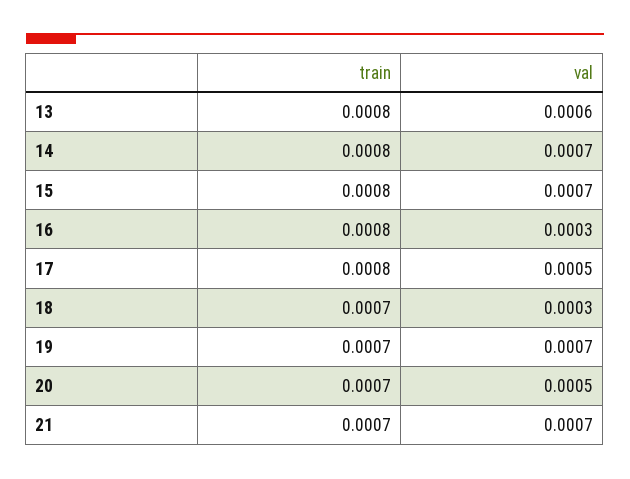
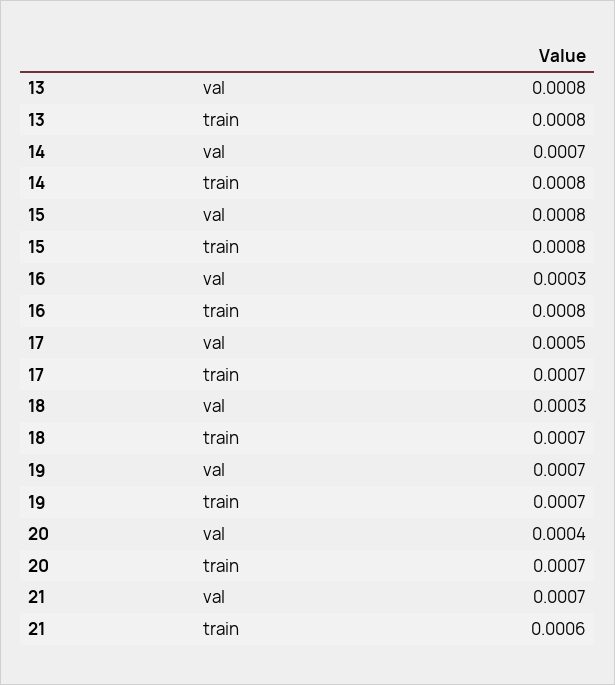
  {
    "train": {
      "13": 0.0008,
      "14": 0.0008,
      "15": 0.0008,
      "16": 0.0008,
-     "17": 0.0008,
+     "17": 0.0007,
      "18": 0.0007,
      "19": 0.0007,
      "20": 0.0007,
-     "21": 0.0007
+     "21": 0.0006
    },
    "val": {
-     "13": 0.0006,
+     "13": 0.0008,
      "14": 0.0007,
-     "15": 0.0007,
+     "15": 0.0008,
      "16": 0.0003,
      "17": 0.0005,
      "18": 0.0003,
      "19": 0.0007,
-     "20": 0.0005,
+     "20": 0.0004,
      "21": 0.0007
    }
  }

